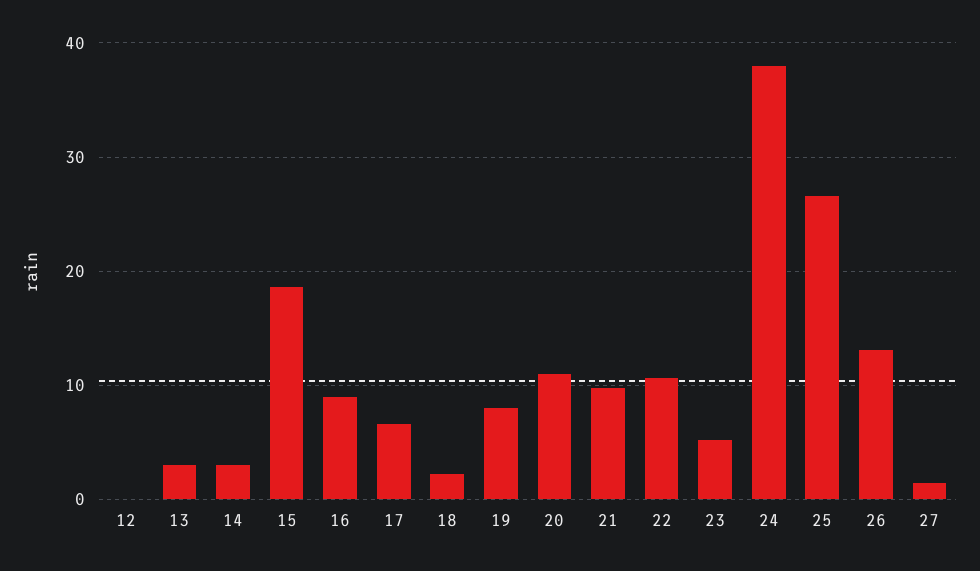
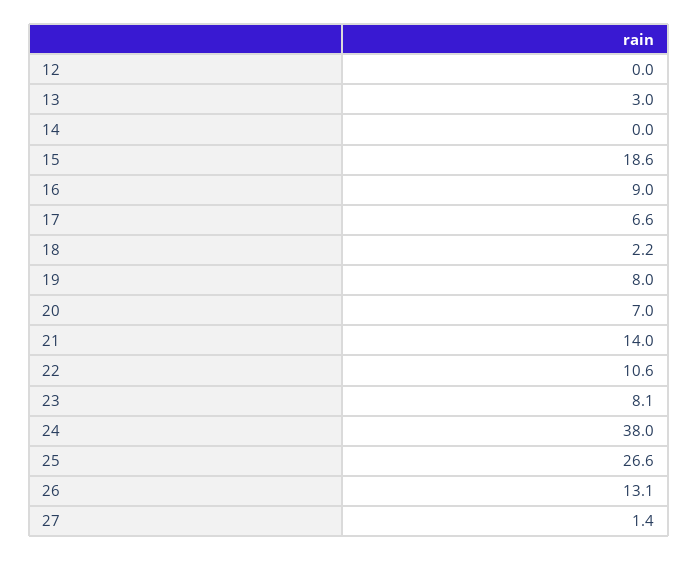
  {
    "12": 0,
    "13": 3,
-   "14": 3,
+   "14": 0,
    "15": 18.6,
    "16": 9,
    "17": 6.6,
    "18": 2.2,
    "19": 8,
-   "20": 11,
+   "20": 7,
-   "21": 10,
+   "21": 14,
    "22": 10.6,
-   "23": 5,
+   "23": 8.1,
    "24": 38,
    "25": 26.6,
    "26": 13.1,
    "27": 1.4
  }

